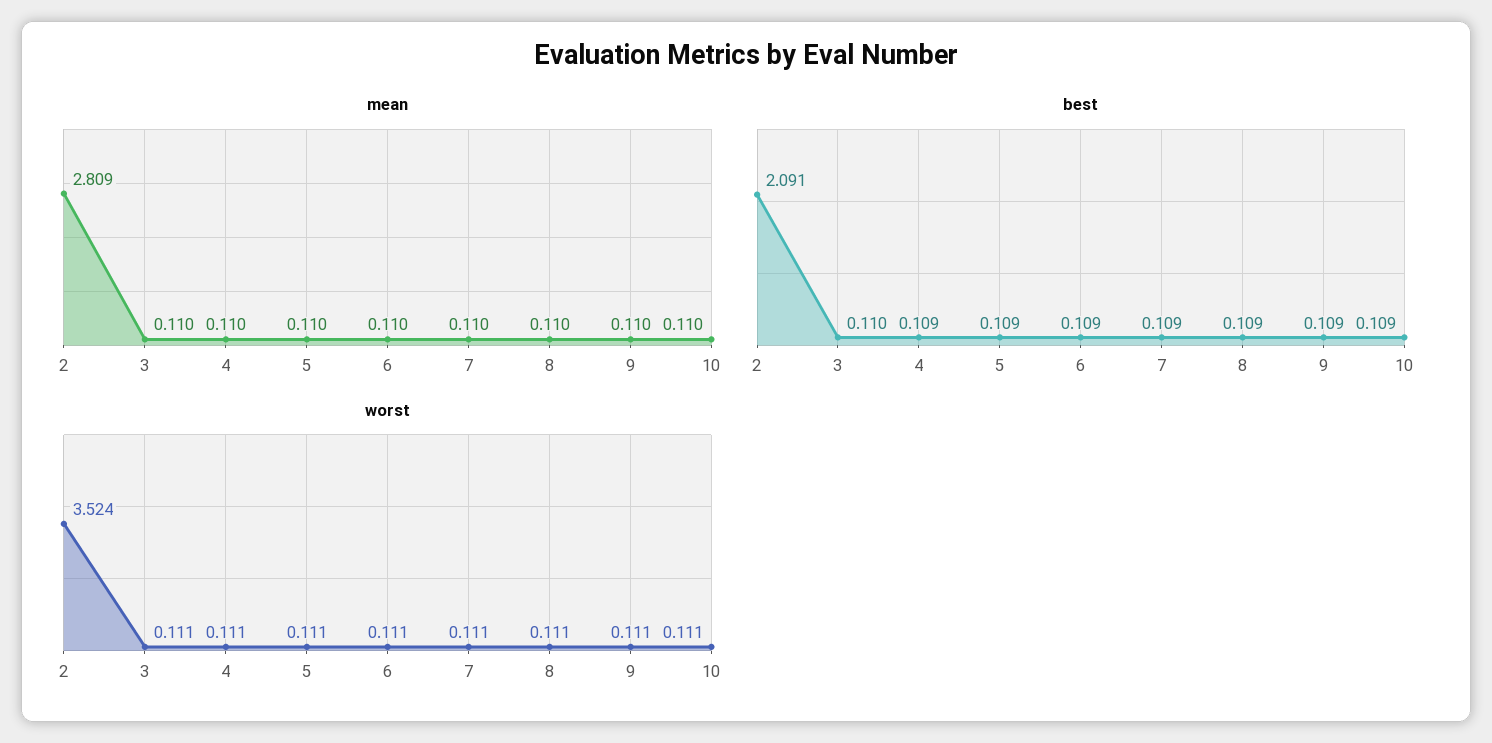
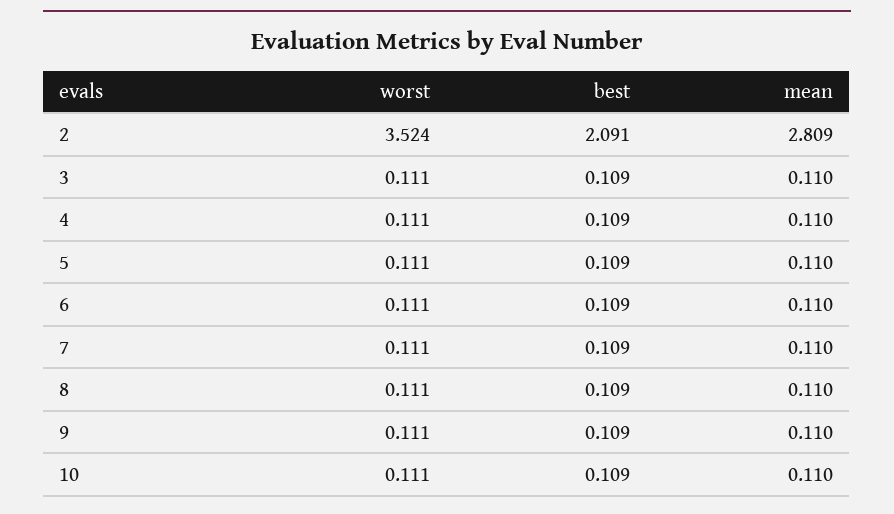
  {
    "mean": {
      "2": 2.809,
      "3": 0.11,
      "4": 0.11,
      "5": 0.11,
      "6": 0.11,
      "7": 0.11,
      "8": 0.11,
      "9": 0.11,
      "10": 0.11
    },
    "best": {
      "2": 2.091,
-     "3": 0.11,
+     "3": 0.109,
      "4": 0.109,
      "5": 0.109,
      "6": 0.109,
      "7": 0.109,
      "8": 0.109,
      "9": 0.109,
      "10": 0.109
    },
    "worst": {
      "2": 3.524,
      "3": 0.111,
      "4": 0.111,
      "5": 0.111,
      "6": 0.111,
      "7": 0.111,
      "8": 0.111,
      "9": 0.111,
      "10": 0.111
    }
  }

